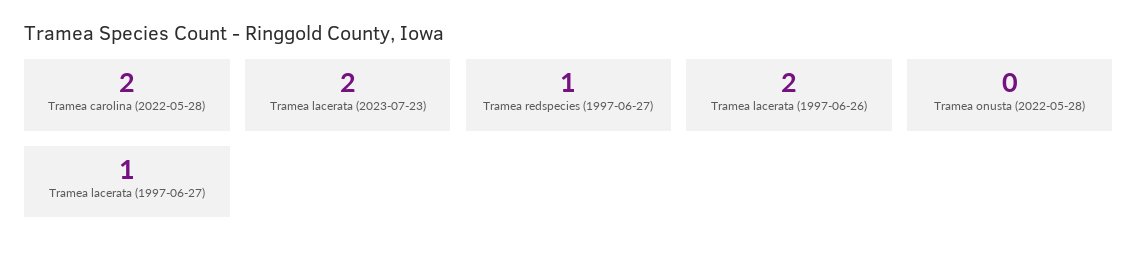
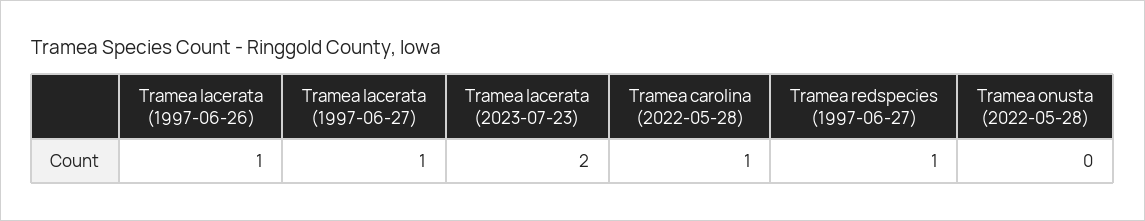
  {
-   "Tramea carolina (2022-05-28)": 2,
+   "Tramea carolina (2022-05-28)": 1,
    "Tramea lacerata (2023-07-23)": 2,
    "Tramea redspecies (1997-06-27)": 1,
-   "Tramea lacerata (1997-06-26)": 2,
+   "Tramea lacerata (1997-06-26)": 1,
    "Tramea onusta (2022-05-28)": 0,
    "Tramea lacerata (1997-06-27)": 1
  }

